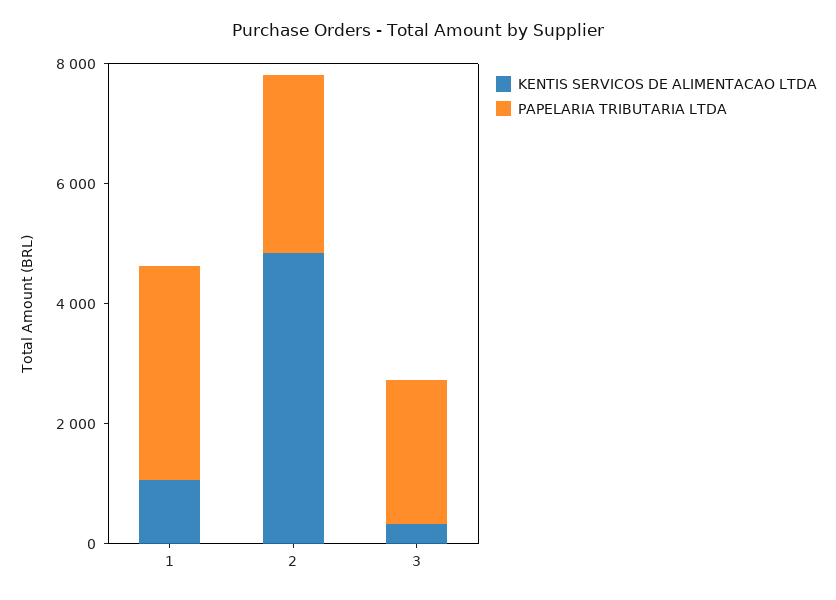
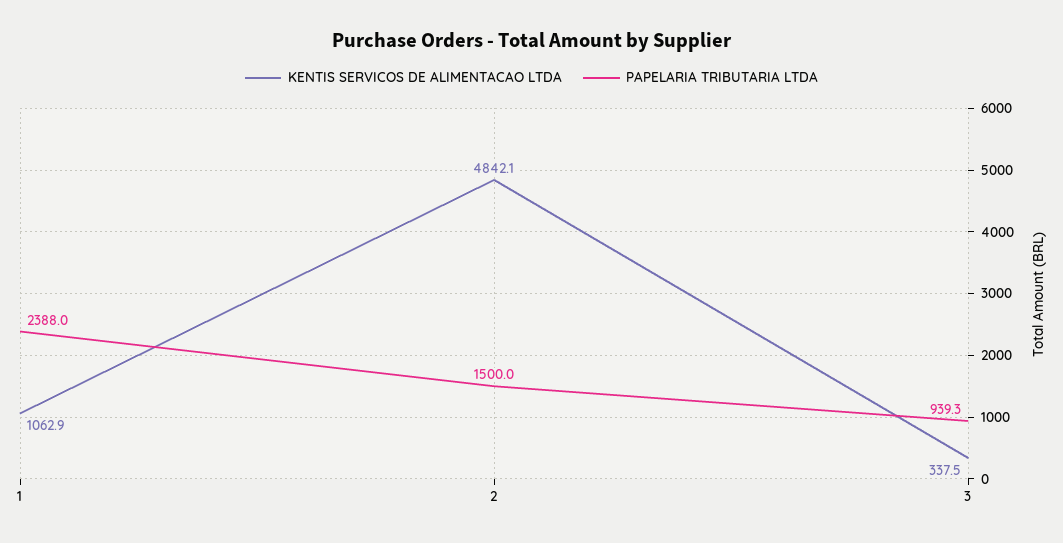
  {
    "KENTIS SERVICOS DE ALIMENTACAO LTDA": {
      "1": 1062.9,
      "2": 4842.1,
      "3": 337.5
    },
    "PAPELARIA TRIBUTARIA LTDA": {
-     "1": 3500,
+     "1": 2388,
-     "2": 3000,
+     "2": 1500,
-     "3": 2500
+     "3": 939.3
    }
  }

